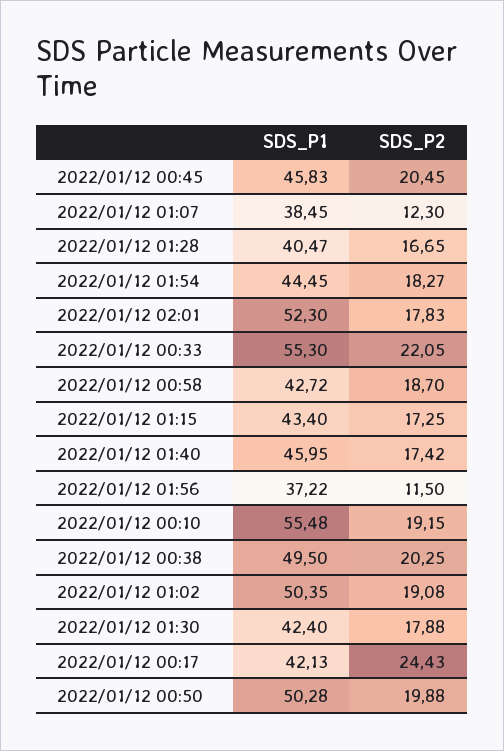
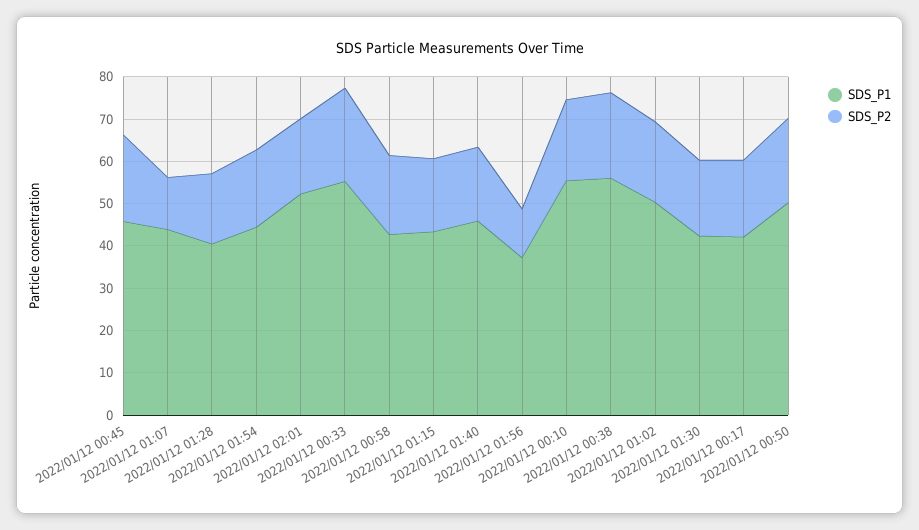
  {
    "SDS_P1": {
      "2022/01/12 00:45": 45.83,
-     "2022/01/12 01:07": 38.45,
+     "2022/01/12 01:07": 44,
      "2022/01/12 01:28": 40.47,
      "2022/01/12 01:54": 44.45,
      "2022/01/12 02:01": 52.3,
      "2022/01/12 00:33": 55.3,
      "2022/01/12 00:58": 42.72,
      "2022/01/12 01:15": 43.4,
      "2022/01/12 01:40": 45.95,
      "2022/01/12 01:56": 37.22,
      "2022/01/12 00:10": 55.48,
-     "2022/01/12 00:38": 49.5,
+     "2022/01/12 00:38": 56,
      "2022/01/12 01:02": 50.35,
      "2022/01/12 01:30": 42.4,
      "2022/01/12 00:17": 42.13,
      "2022/01/12 00:50": 50.28
    },
    "SDS_P2": {
      "2022/01/12 00:45": 20.45,
      "2022/01/12 01:07": 12.3,
      "2022/01/12 01:28": 16.65,
      "2022/01/12 01:54": 18.27,
      "2022/01/12 02:01": 17.83,
      "2022/01/12 00:33": 22.05,
      "2022/01/12 00:58": 18.7,
      "2022/01/12 01:15": 17.25,
      "2022/01/12 01:40": 17.42,
      "2022/01/12 01:56": 11.5,
      "2022/01/12 00:10": 19.15,
      "2022/01/12 00:38": 20.25,
      "2022/01/12 01:02": 19.08,
      "2022/01/12 01:30": 17.88,
-     "2022/01/12 00:17": 24.43,
+     "2022/01/12 00:17": 18,
      "2022/01/12 00:50": 19.88
    }
  }

